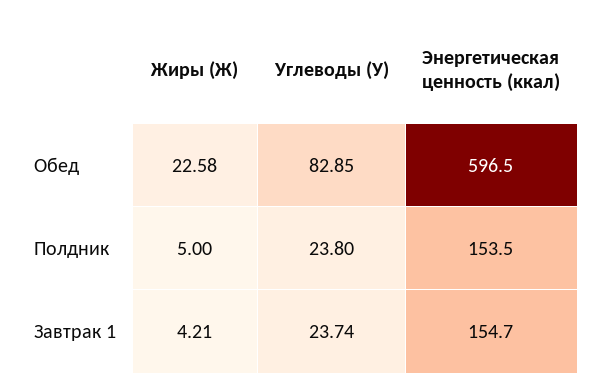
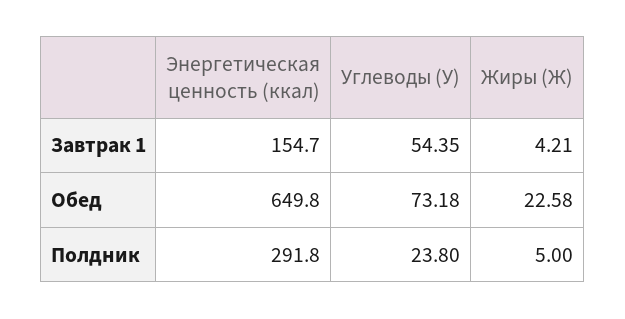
  {
    "Жиры (Ж)": {
      "Обед": 22.58,
      "Полдник": 5,
      "Завтрак 1": 4.21
    },
    "Углеводы (У)": {
-     "Обед": 82.85,
+     "Обед": 73.18,
      "Полдник": 23.8,
-     "Завтрак 1": 23.74
+     "Завтрак 1": 54.35
    },
    "Энергетическая ценность (ккал)": {
-     "Обед": 596.5,
+     "Обед": 649.8,
-     "Полдник": 153.5,
+     "Полдник": 291.8,
      "Завтрак 1": 154.7
    }
  }

